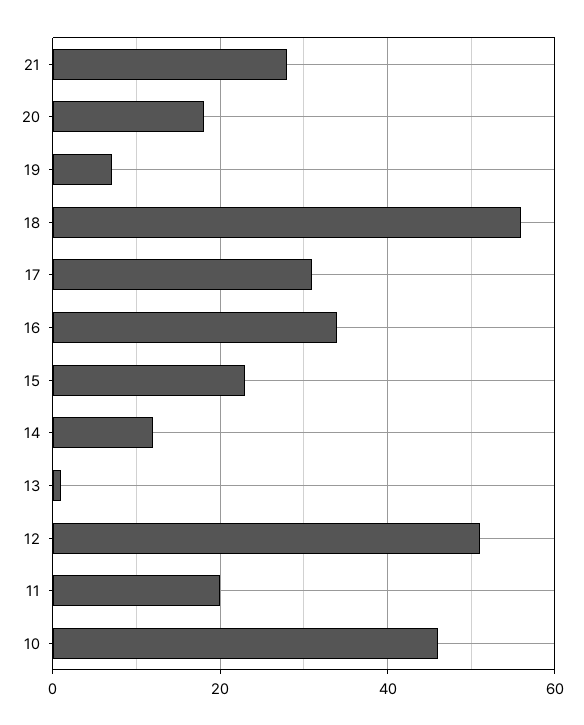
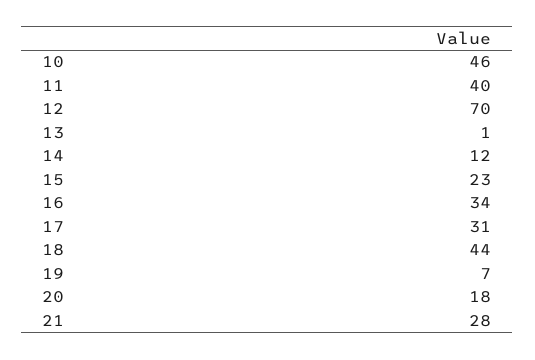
  {
    "21": 28,
    "20": 18,
    "19": 7,
-   "18": 55,
+   "18": 44,
    "17": 31,
    "16": 34,
    "15": 23,
    "14": 12,
    "13": 1,
-   "12": 50,
+   "12": 70,
-   "11": 20,
+   "11": 40,
    "10": 46
  }

